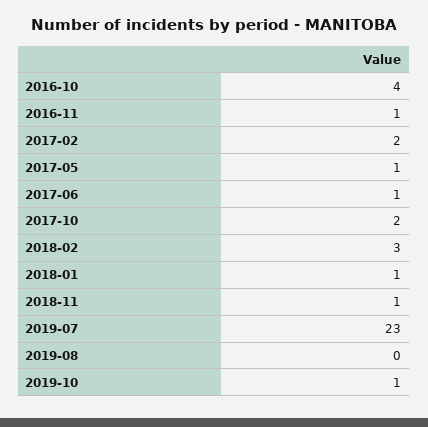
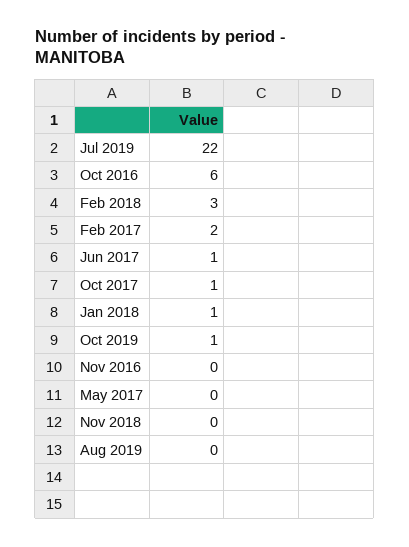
  {
-   "2016-10": 4,
+   "2016-10": 6,
-   "2016-11": 1,
+   "2016-11": 0,
    "2017-02": 2,
-   "2017-05": 1,
+   "2017-05": 0,
    "2017-06": 1,
-   "2017-10": 2,
+   "2017-10": 1,
    "2018-02": 3,
    "2018-01": 1,
-   "2018-11": 1,
+   "2018-11": 0,
-   "2019-07": 23,
+   "2019-07": 22,
    "2019-08": 0,
    "2019-10": 1
  }

